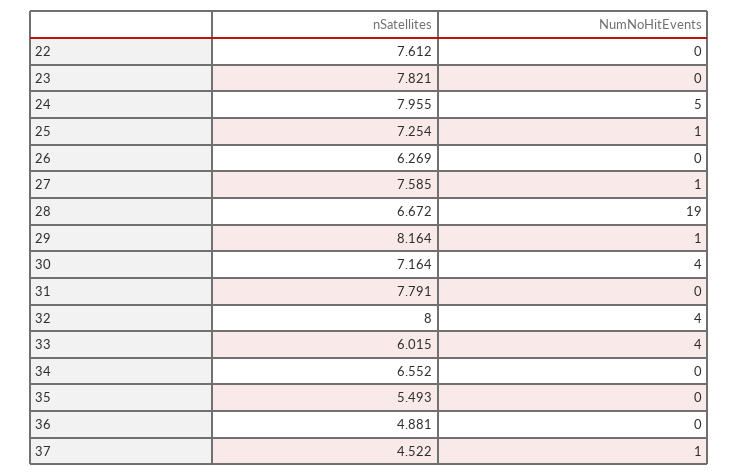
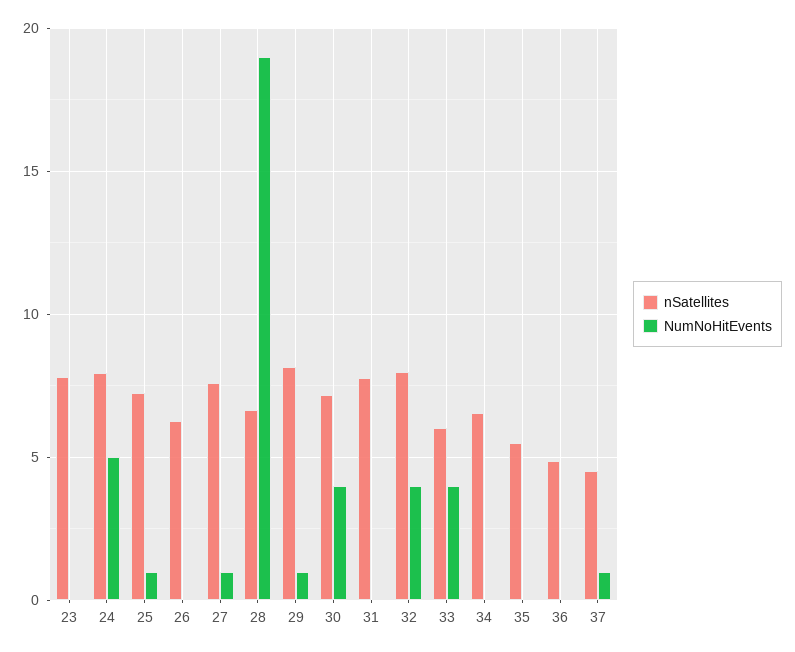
  {
    "nSatellites": {
-     "22": 7.612,
      "23": 7.821,
      "24": 7.955,
      "25": 7.254,
      "26": 6.269,
      "27": 7.585,
      "28": 6.672,
      "29": 8.164,
      "30": 7.164,
      "31": 7.791,
      "32": 8,
      "33": 6.015,
      "34": 6.552,
      "35": 5.493,
      "36": 4.881,
      "37": 4.522
    },
    "NumNoHitEvents": {
-     "22": 0,
      "23": 0,
      "24": 5,
      "25": 1,
      "26": 0,
      "27": 1,
      "28": 19,
      "29": 1,
      "30": 4,
      "31": 0,
      "32": 4,
      "33": 4,
      "34": 0,
      "35": 0,
      "36": 0,
      "37": 1
    }
  }

